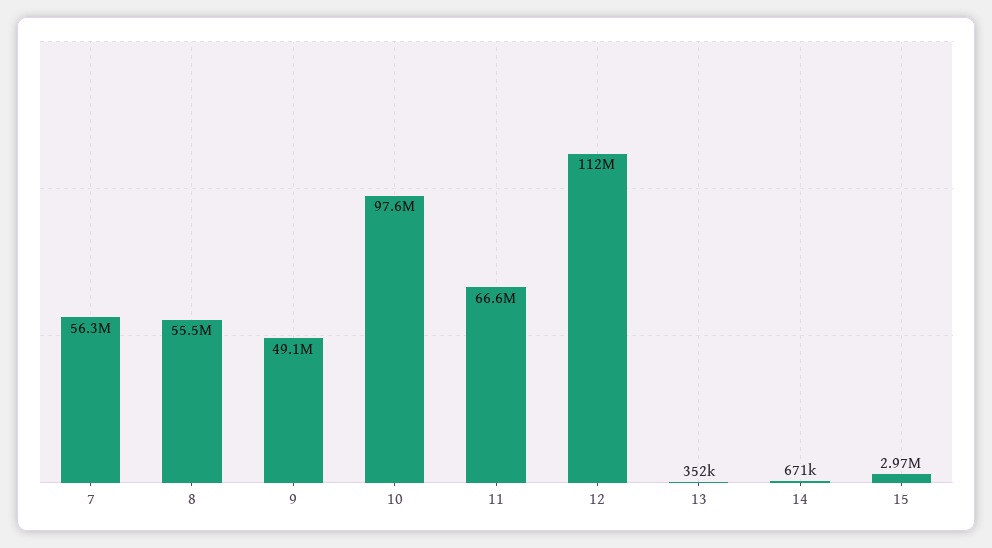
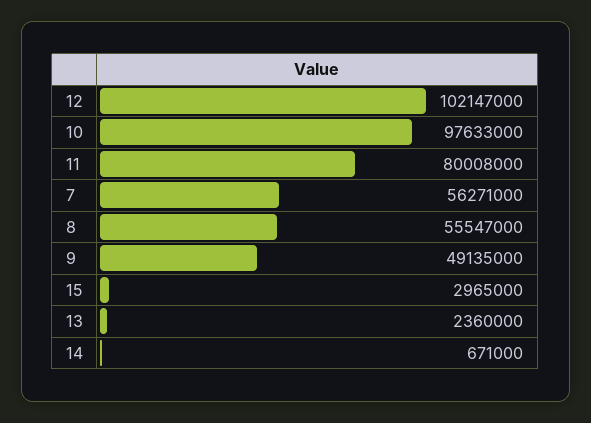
  {
    "7": 56271000,
    "8": 55547000,
    "9": 49135000,
    "10": 97633000,
-   "11": 66600000,
+   "11": 80008000,
-   "12": 112000000,
+   "12": 102147000,
-   "13": 352000,
+   "13": 2360000,
    "14": 671000,
    "15": 2965000
  }

